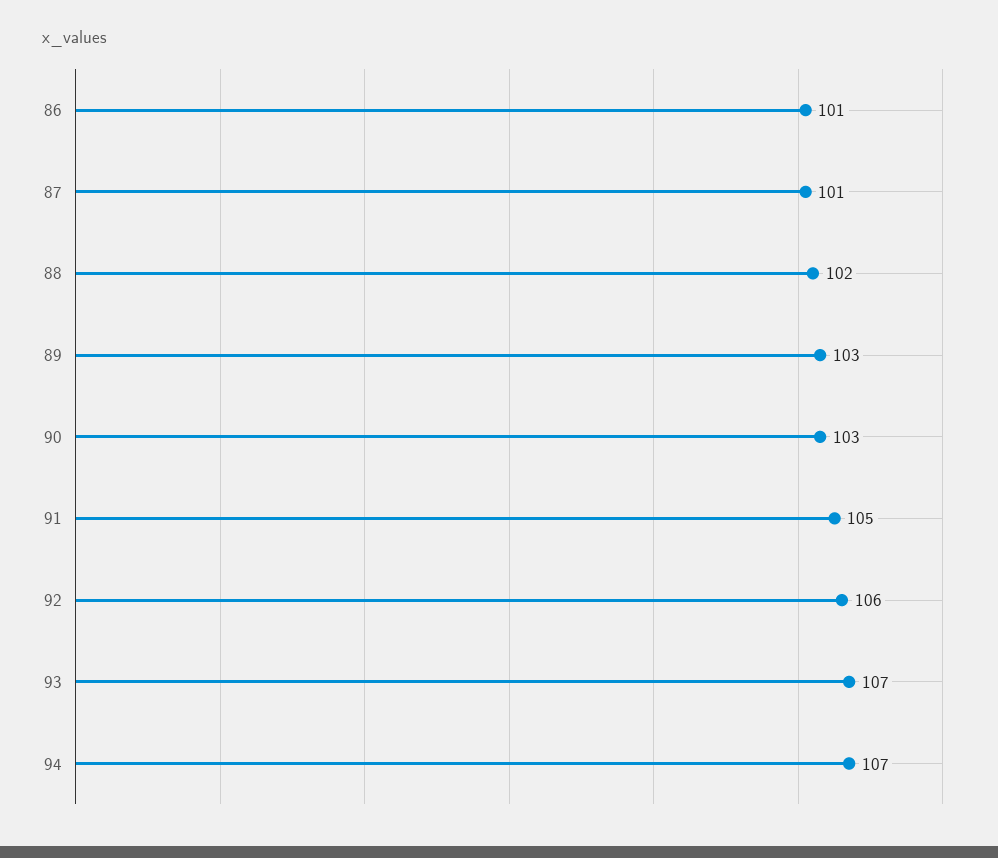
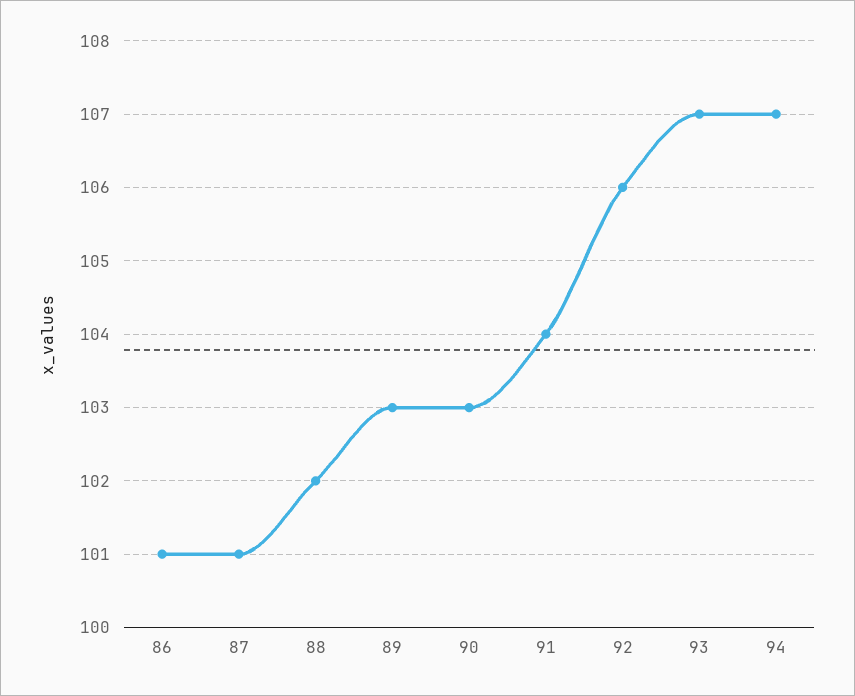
  {
    "86": 101,
    "87": 101,
    "88": 102,
    "89": 103,
    "90": 103,
-   "91": 105,
+   "91": 104,
    "92": 106,
    "93": 107,
    "94": 107
  }

